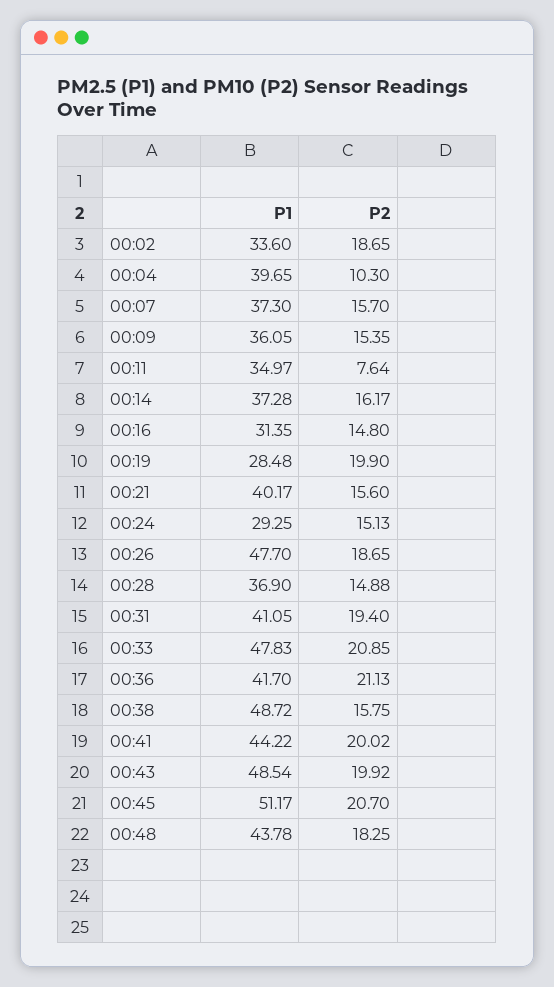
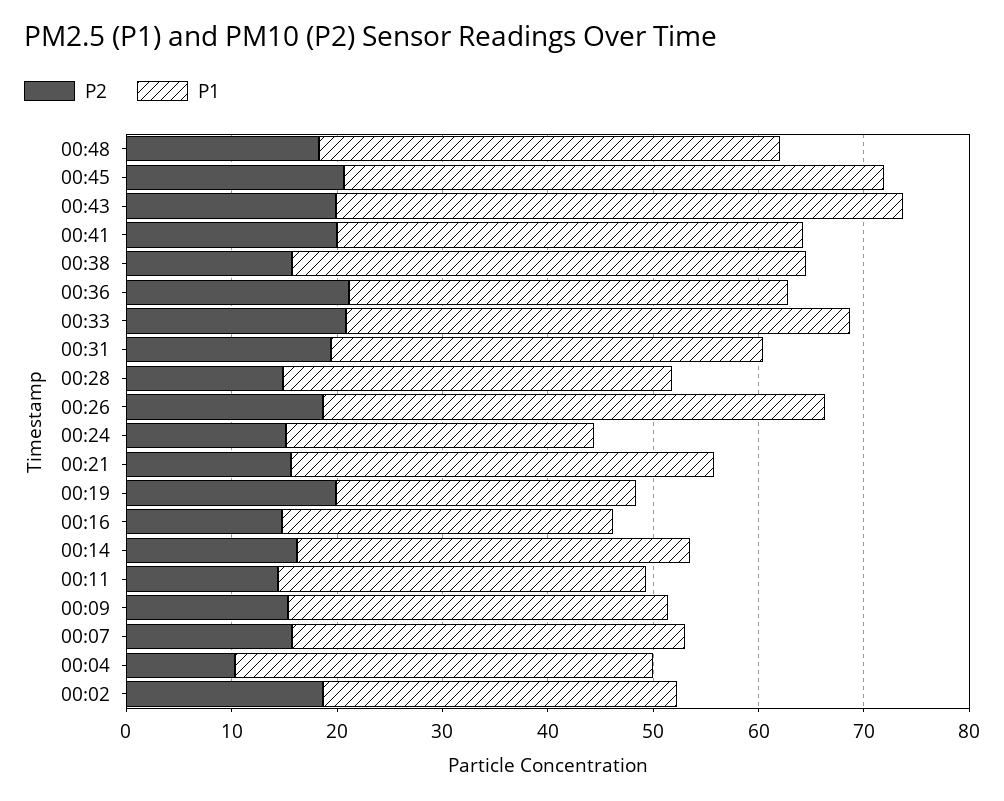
  {
    "P1": {
      "00:02": 33.6,
      "00:04": 39.65,
      "00:07": 37.3,
      "00:09": 36.05,
      "00:11": 34.97,
      "00:14": 37.28,
      "00:16": 31.35,
      "00:19": 28.48,
      "00:21": 40.17,
      "00:24": 29.25,
      "00:26": 47.7,
      "00:28": 36.9,
      "00:31": 41.05,
      "00:33": 47.83,
      "00:36": 41.7,
      "00:38": 48.72,
      "00:41": 44.22,
-     "00:43": 48.54,
+     "00:43": 54,
      "00:45": 51.17,
      "00:48": 43.78
    },
    "P2": {
      "00:02": 18.65,
      "00:04": 10.3,
      "00:07": 15.7,
      "00:09": 15.35,
-     "00:11": 7.64,
+     "00:11": 14,
      "00:14": 16.17,
      "00:16": 14.8,
      "00:19": 19.9,
      "00:21": 15.6,
      "00:24": 15.13,
      "00:26": 18.65,
      "00:28": 14.88,
      "00:31": 19.4,
      "00:33": 20.85,
      "00:36": 21.13,
      "00:38": 15.75,
      "00:41": 20.02,
      "00:43": 19.92,
      "00:45": 20.7,
      "00:48": 18.25
    }
  }

